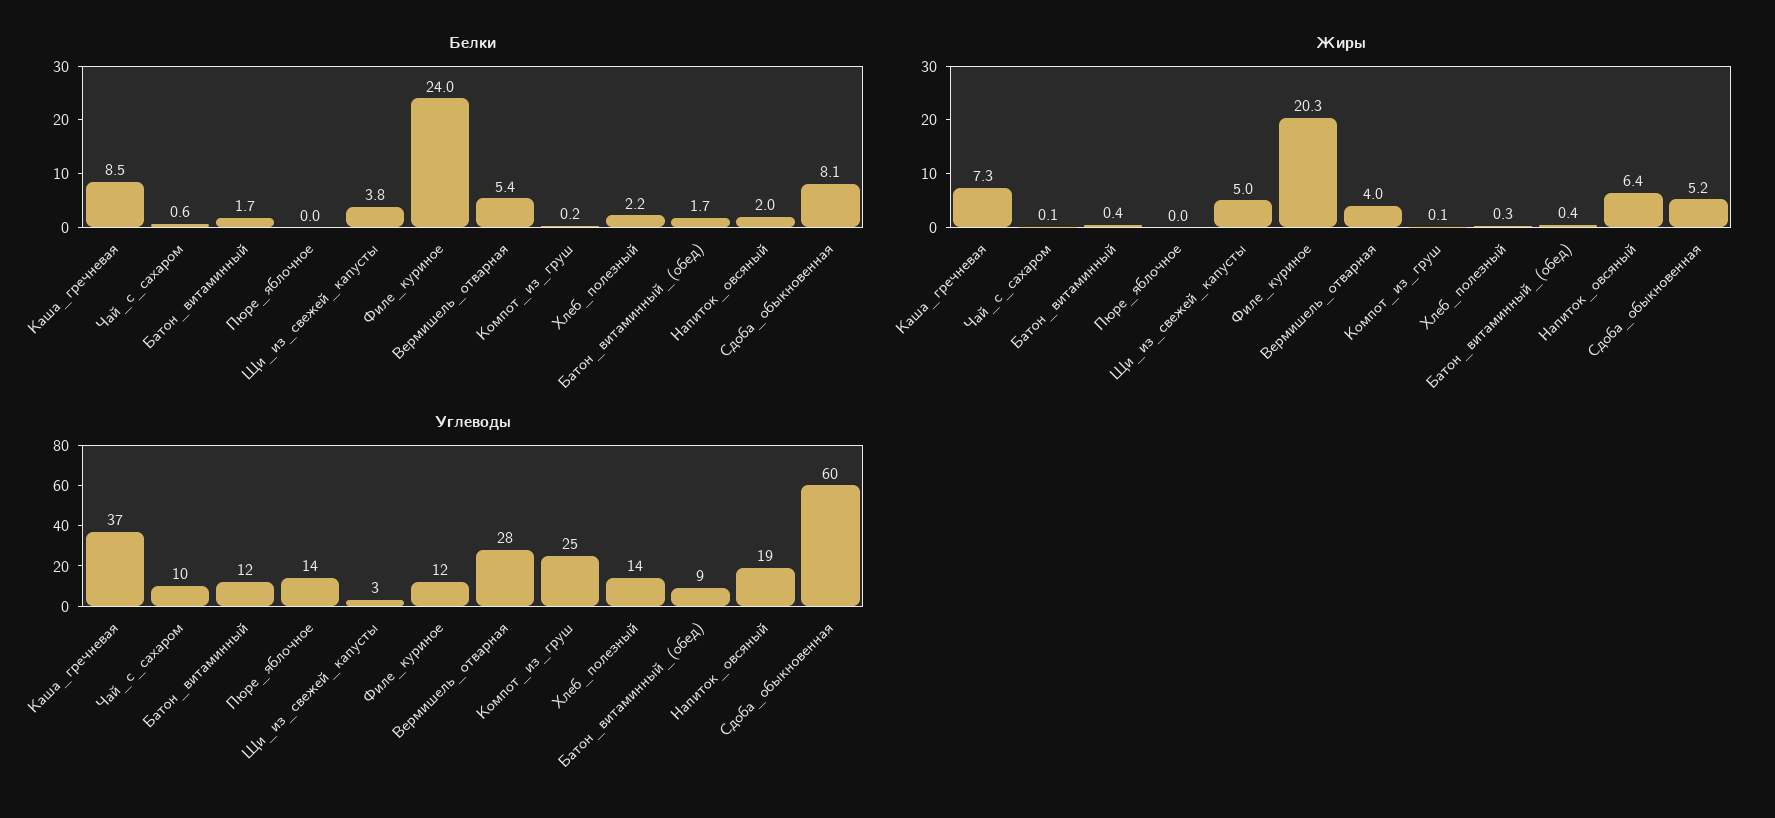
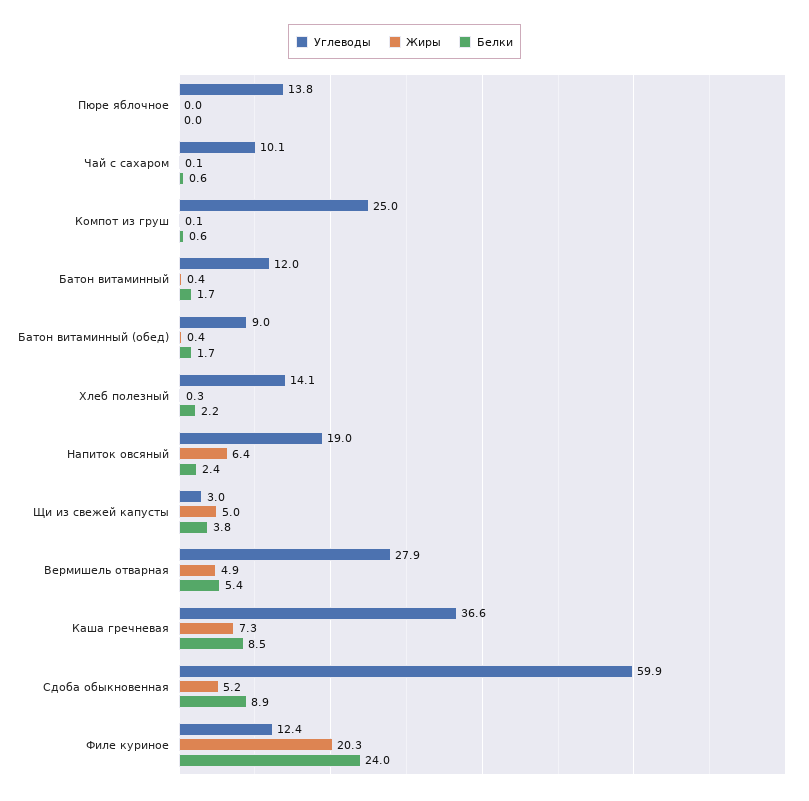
  {
    "Белки": {
      "Каша_гречневая": 8.5,
      "Чай_с_сахаром": 0.6,
      "Батон_витаминный": 1.7,
      "Пюре_яблочное": 0,
      "Щи_из_свежей_капусты": 3.8,
      "Филе_куриное": 24,
      "Вермишель_отварная": 5.4,
-     "Компот_из_груш": 0.2,
+     "Компот_из_груш": 0.6,
      "Хлеб_полезный": 2.2,
      "Батон_витаминный_(обед)": 1.7,
-     "Напиток_овсяный": 2,
+     "Напиток_овсяный": 2.4,
-     "Сдоба_обыкновенная": 8.1
+     "Сдоба_обыкновенная": 8.9
    },
    "Жиры": {
      "Каша_гречневая": 7.3,
      "Чай_с_сахаром": 0.1,
      "Батон_витаминный": 0.4,
      "Пюре_яблочное": 0,
      "Щи_из_свежей_капусты": 5,
      "Филе_куриное": 20.3,
-     "Вермишель_отварная": 4,
+     "Вермишель_отварная": 4.9,
      "Компот_из_груш": 0.1,
      "Хлеб_полезный": 0.3,
      "Батон_витаминный_(обед)": 0.4,
      "Напиток_овсяный": 6.4,
      "Сдоба_обыкновенная": 5.2
    },
    "Углеводы": {
      "Каша_гречневая": 36.6,
      "Чай_с_сахаром": 10.1,
      "Батон_витаминный": 12,
      "Пюре_яблочное": 13.8,
      "Щи_из_свежей_капусты": 3,
      "Филе_куриное": 12.4,
      "Вермишель_отварная": 27.9,
      "Компот_из_груш": 25,
      "Хлеб_полезный": 14.1,
      "Батон_витаминный_(обед)": 9,
      "Напиток_овсяный": 19,
      "Сдоба_обыкновенная": 59.9
    }
  }

